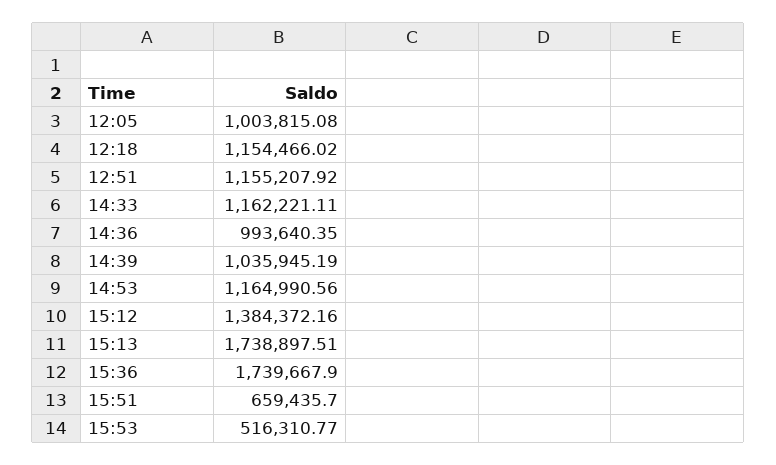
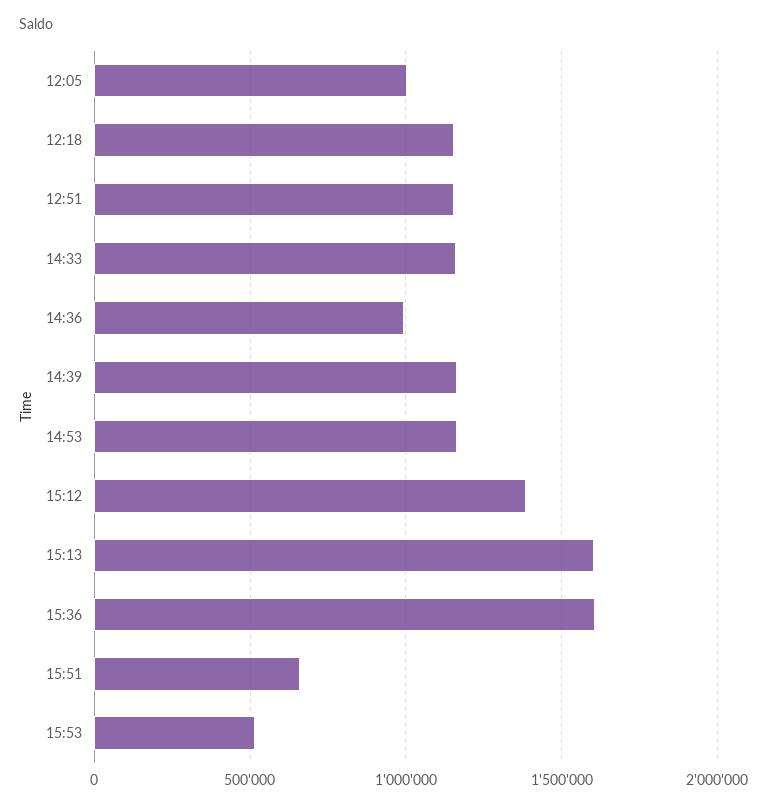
  {
    "12:05": 1003815.08,
    "12:18": 1154466.02,
    "12:51": 1155207.92,
    "14:33": 1162221.11,
    "14:36": 993640.35,
-   "14:39": 1035945.19,
+   "14:39": 1150000,
    "14:53": 1164990.56,
    "15:12": 1384372.16,
-   "15:13": 1738897.51,
+   "15:13": 1600000,
-   "15:36": 1739667.9,
+   "15:36": 1600000,
    "15:51": 659435.7,
    "15:53": 516310.77
  }

